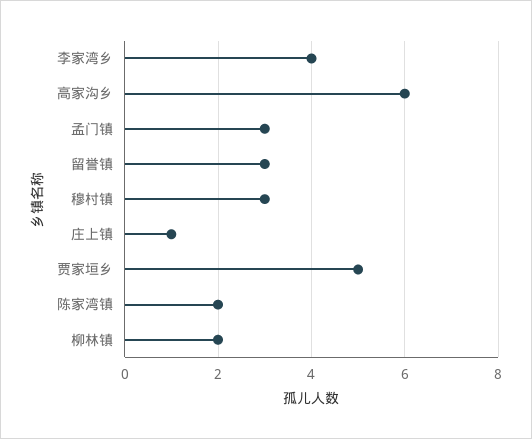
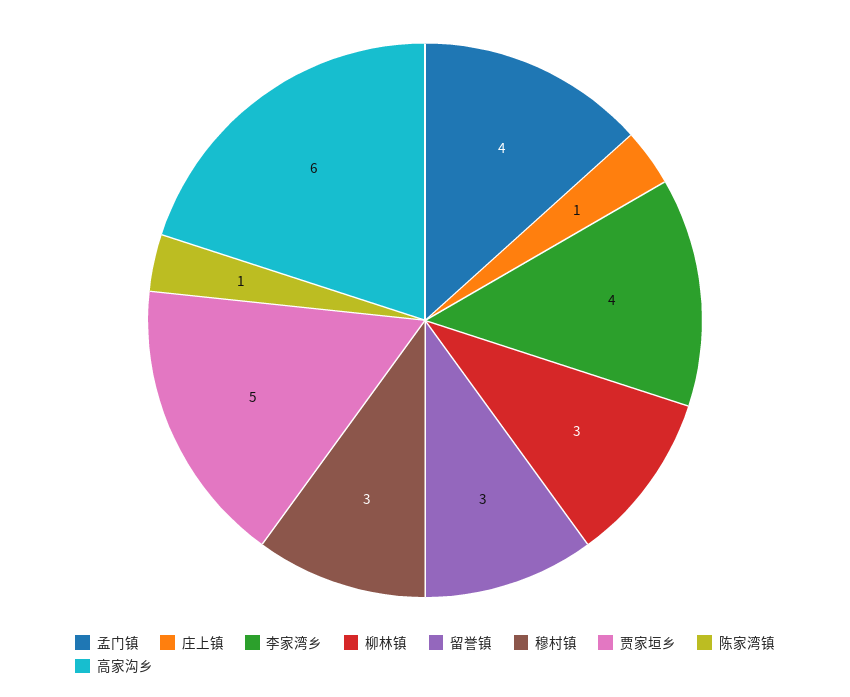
  {
    "李家湾乡": 4,
    "高家沟乡": 6,
-   "孟门镇": 3,
+   "孟门镇": 4,
    "留誉镇": 3,
    "穆村镇": 3,
    "庄上镇": 1,
    "贾家垣乡": 5,
-   "陈家湾镇": 2,
+   "陈家湾镇": 1,
-   "柳林镇": 2
+   "柳林镇": 3
  }

